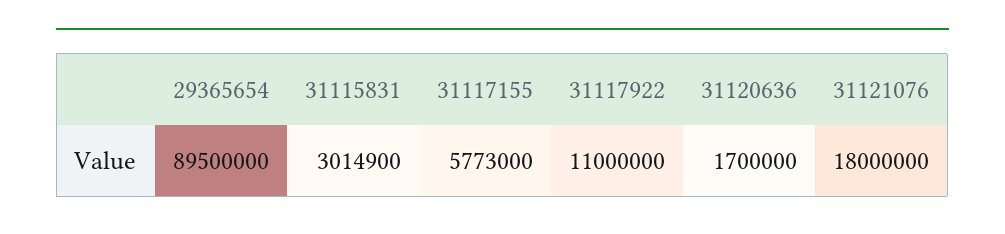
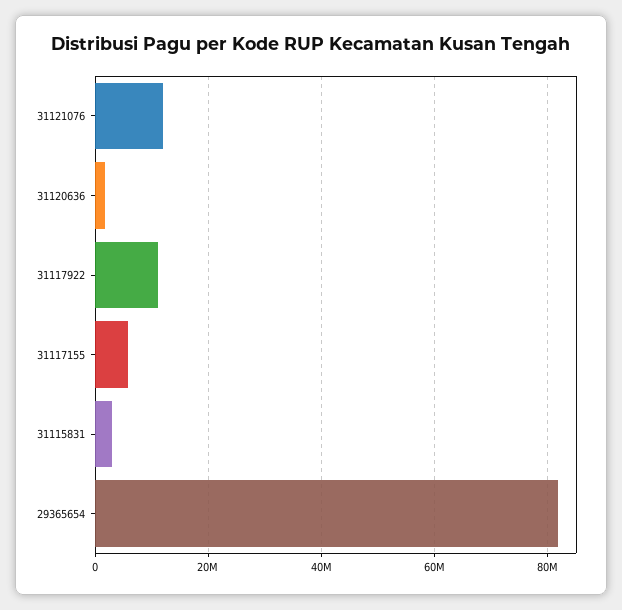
  {
-   "29365654": 89500000,
+   "29365654": 82000000,
    "31115831": 3014900,
    "31117155": 5773000,
    "31117922": 11000000,
    "31120636": 1700000,
-   "31121076": 18000000
+   "31121076": 12000000
  }

